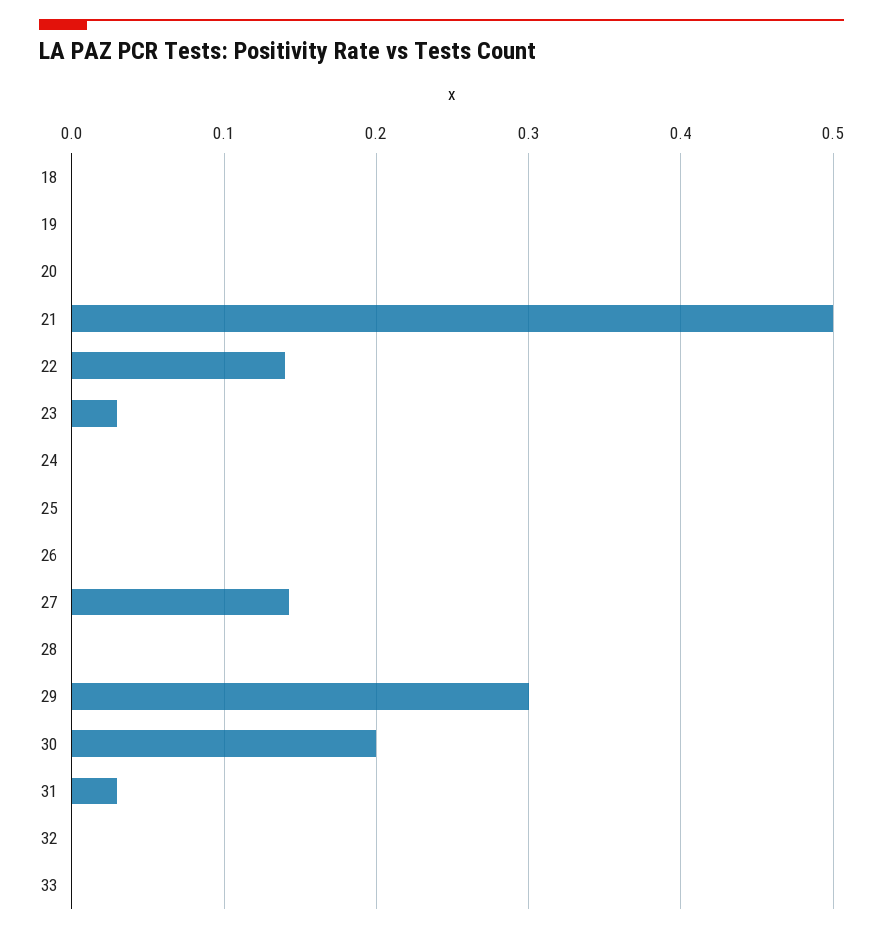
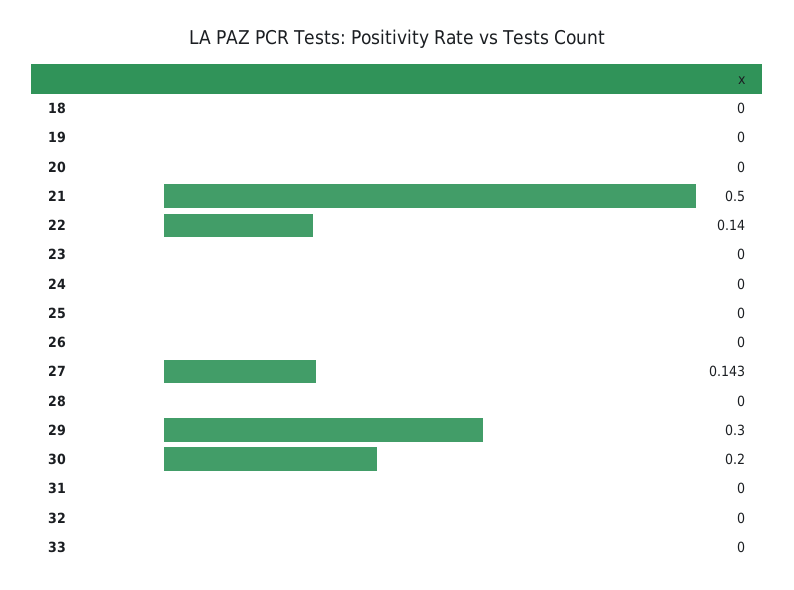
  {
    "18": 0,
    "19": 0,
    "20": 0,
    "21": 0.5,
    "22": 0.14,
-   "23": 0.03,
+   "23": 0,
    "24": 0,
    "25": 0,
    "26": 0,
    "27": 0.143,
    "28": 0,
    "29": 0.3,
    "30": 0.2,
-   "31": 0.03,
+   "31": 0,
    "32": 0,
    "33": 0
  }

